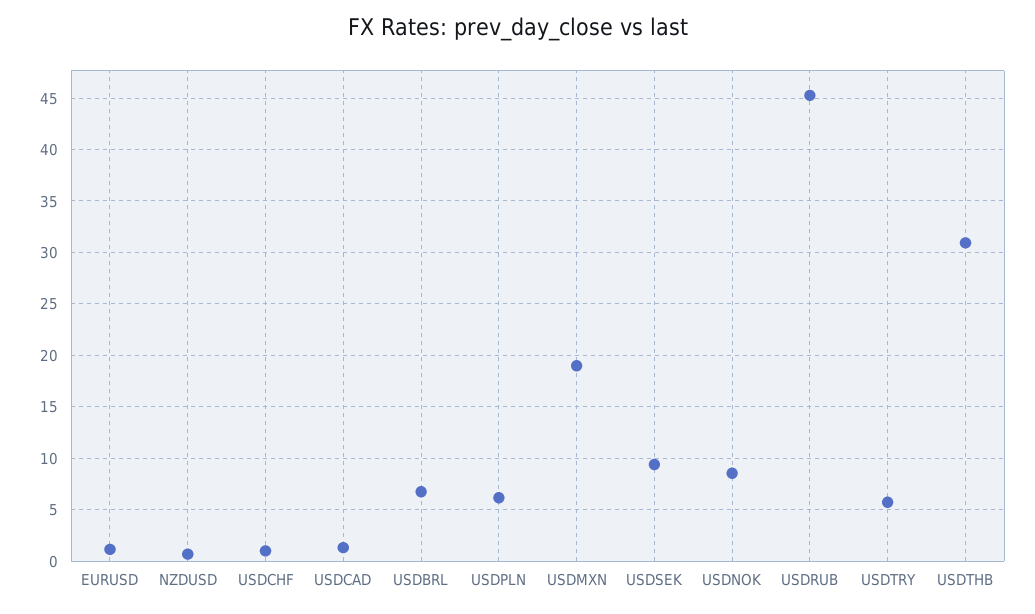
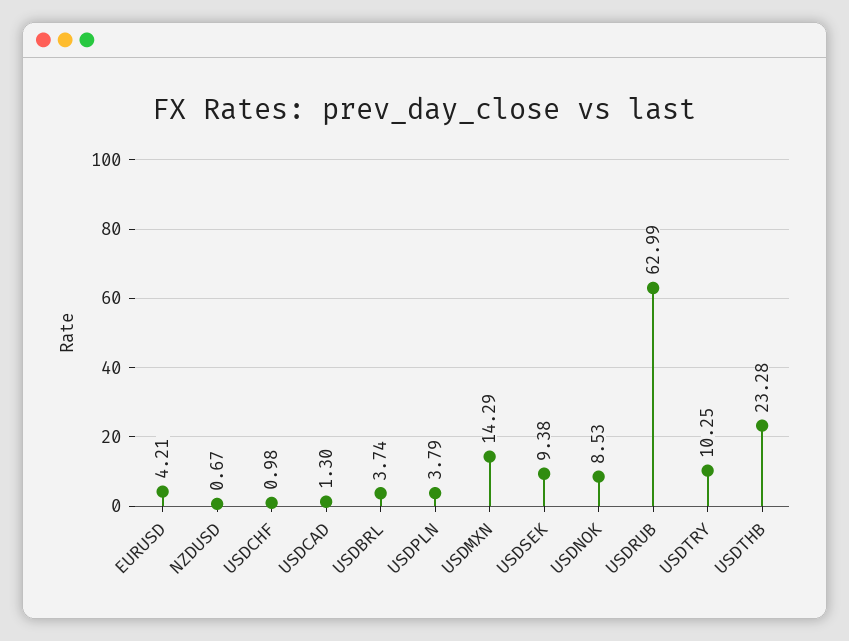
  {
-   "EURUSD": 1,
+   "EURUSD": 4.21,
    "NZDUSD": 0.67,
    "USDCHF": 0.98,
    "USDCAD": 1.3,
-   "USDBRL": 7,
+   "USDBRL": 3.74,
-   "USDPLN": 6,
+   "USDPLN": 3.79,
-   "USDMXN": 19,
+   "USDMXN": 14.29,
    "USDSEK": 9.38,
    "USDNOK": 8.53,
-   "USDRUB": 45,
+   "USDRUB": 62.99,
-   "USDTRY": 6,
+   "USDTRY": 10.25,
-   "USDTHB": 31
+   "USDTHB": 23.28
  }

